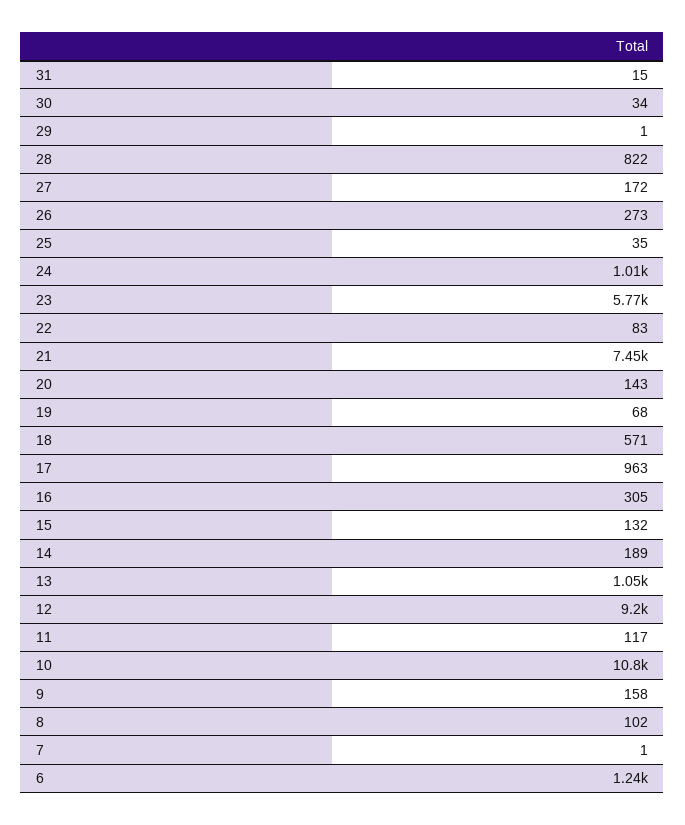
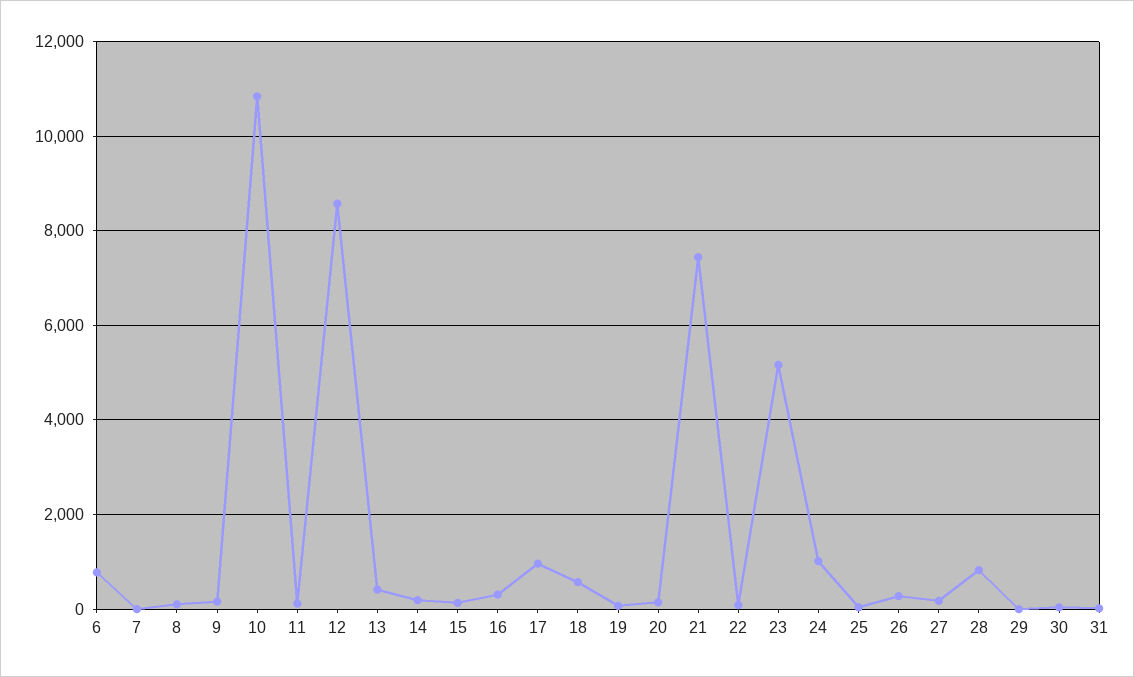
  {
    "31": 15,
    "30": 34,
    "29": 1,
    "28": 822,
    "27": 172,
    "26": 273,
    "25": 35,
    "24": 1010,
-   "23": 5770,
+   "23": 5200,
    "22": 83,
    "21": 7450,
    "20": 143,
    "19": 68,
    "18": 571,
    "17": 963,
    "16": 305,
    "15": 132,
    "14": 189,
-   "13": 1050,
+   "13": 400,
-   "12": 9200,
+   "12": 8600,
    "11": 117,
    "10": 10800,
    "9": 158,
    "8": 102,
    "7": 1,
-   "6": 1240
+   "6": 800
  }

